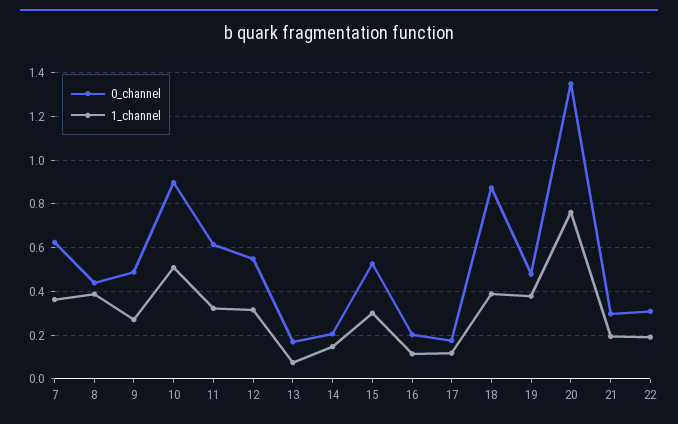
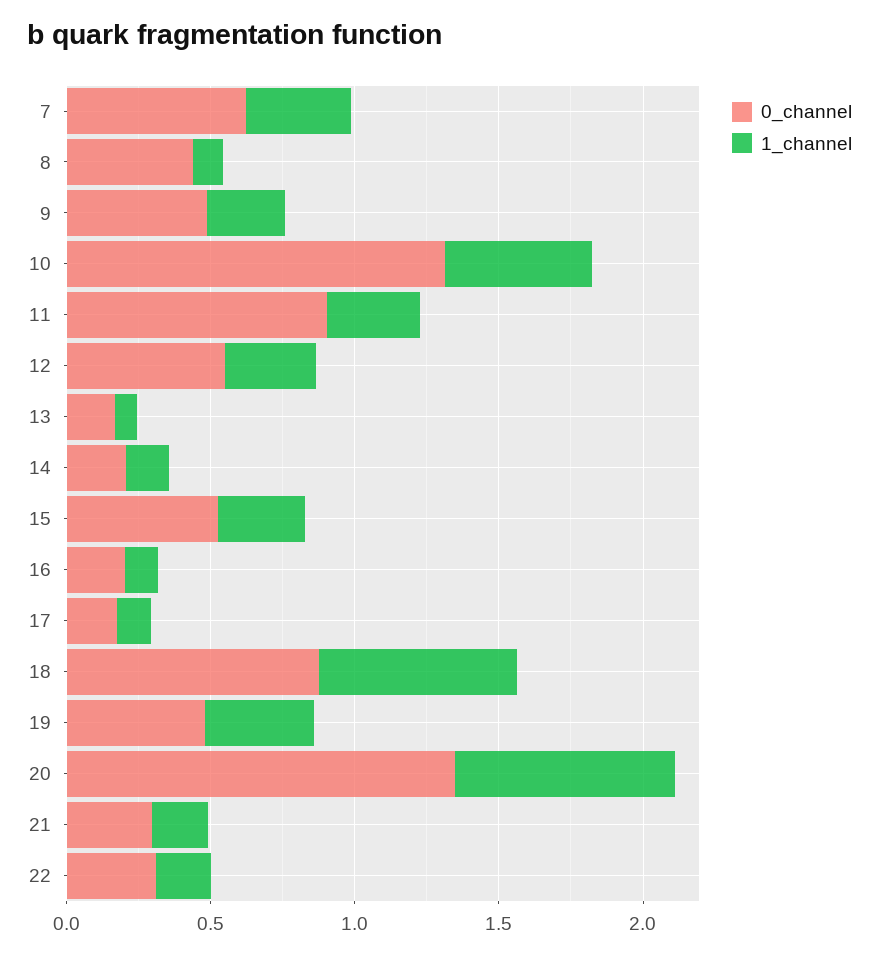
  {
    "0_channel": {
      "7": 0.6,
      "8": 0.45,
      "9": 0.5,
-     "10": 0.9,
+     "10": 1.3,
-     "11": 0.6,
+     "11": 0.9,
      "12": 0.55,
      "13": 0.15,
      "14": 0.2,
      "15": 0.55,
      "16": 0.2,
      "17": 0.2,
      "18": 0.85,
      "19": 0.5,
      "20": 1.35,
      "21": 0.3,
      "22": 0.3
    },
    "1_channel": {
      "7": 0.35,
-     "8": 0.4,
+     "8": 0.1,
      "9": 0.25,
      "10": 0.5,
      "11": 0.3,
      "12": 0.3,
      "13": 0.05,
      "14": 0.15,
      "15": 0.3,
      "16": 0.1,
      "17": 0.1,
-     "18": 0.4,
+     "18": 0.7,
      "19": 0.4,
      "20": 0.75,
      "21": 0.2,
      "22": 0.2
    }
  }

